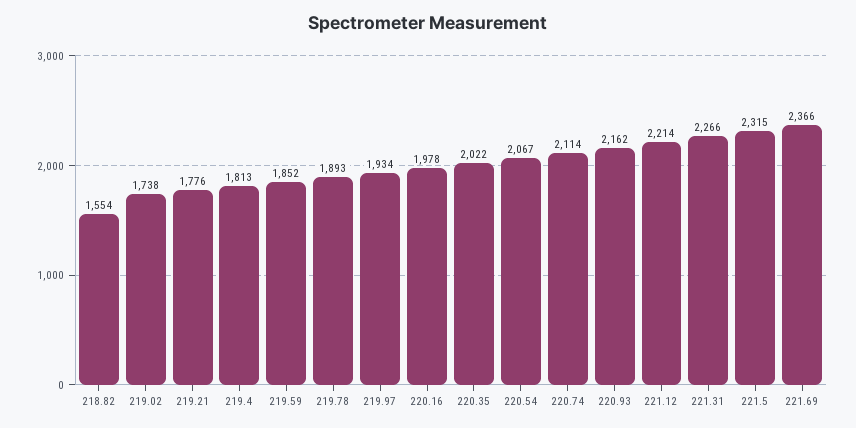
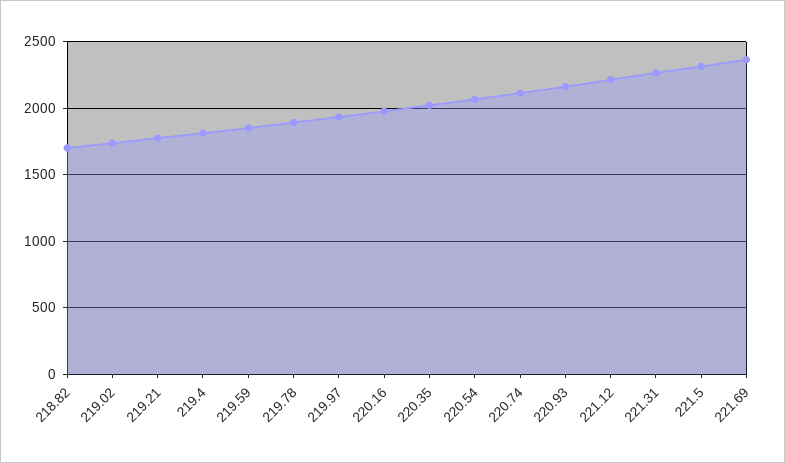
  {
-   "218.82": 1554,
+   "218.82": 1700,
    "219.02": 1738,
    "219.21": 1776,
    "219.4": 1813,
    "219.59": 1852,
    "219.78": 1893,
    "219.97": 1934,
    "220.16": 1978,
    "220.35": 2022,
    "220.54": 2067,
    "220.74": 2114,
    "220.93": 2162,
    "221.12": 2214,
    "221.31": 2266,
    "221.5": 2315,
    "221.69": 2366
  }

